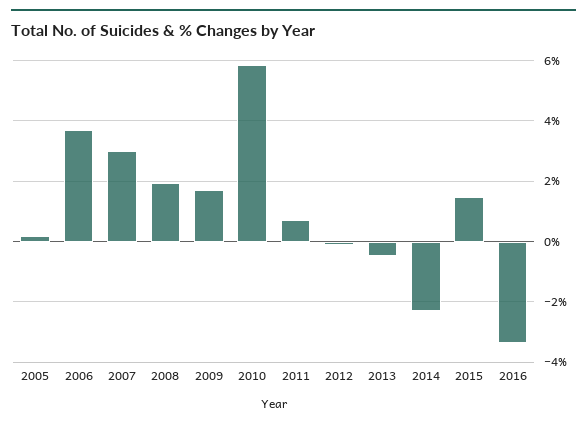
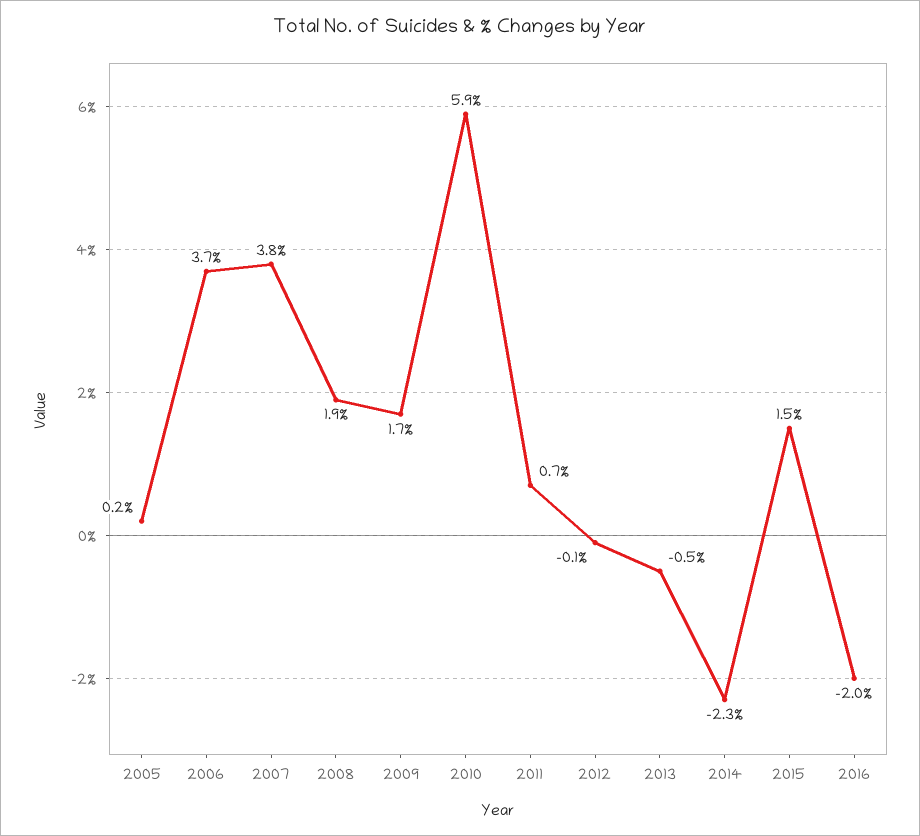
  {
    "2005": 0.2,
    "2006": 3.7,
-   "2007": 3,
+   "2007": 3.8,
    "2008": 1.9,
    "2009": 1.7,
    "2010": 5.9,
    "2011": 0.7,
    "2012": -0.1,
    "2013": -0.5,
    "2014": -2.3,
    "2015": 1.5,
-   "2016": -3.4
+   "2016": -2
  }

